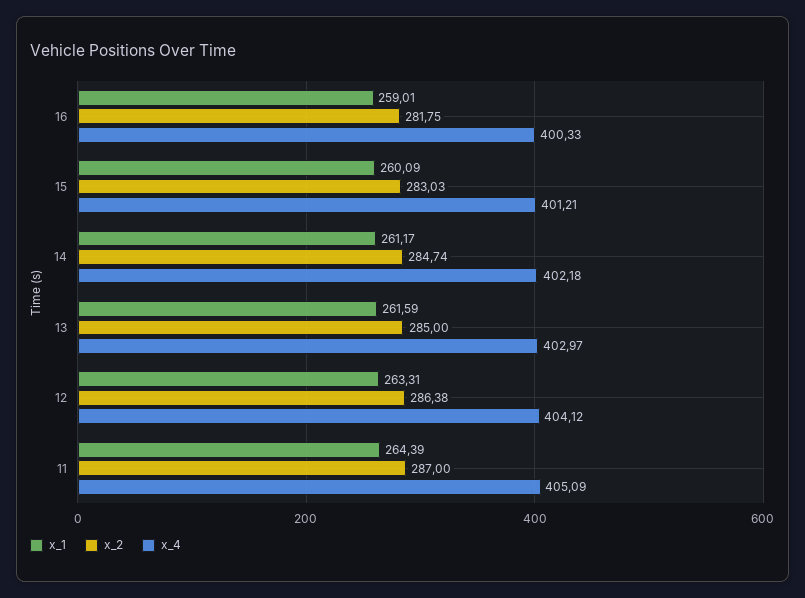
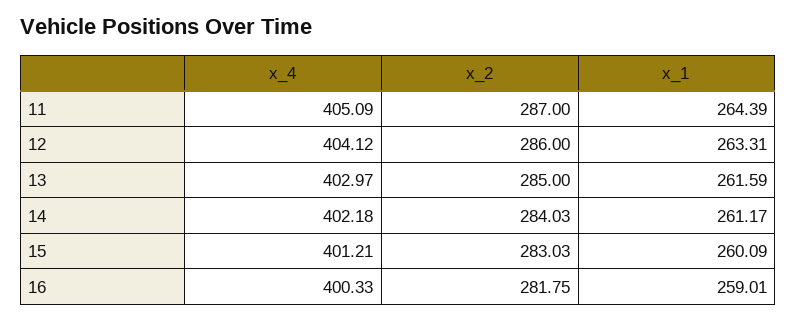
  {
    "x_1": {
      "16": 259.01,
      "15": 260.09,
      "14": 261.17,
      "13": 261.59,
      "12": 263.31,
      "11": 264.39
    },
    "x_2": {
      "16": 281.75,
      "15": 283.03,
-     "14": 284.74,
+     "14": 284.03,
      "13": 285,
-     "12": 286.38,
+     "12": 286,
      "11": 287
    },
    "x_4": {
      "16": 400.33,
      "15": 401.21,
      "14": 402.18,
      "13": 402.97,
      "12": 404.12,
      "11": 405.09
    }
  }

